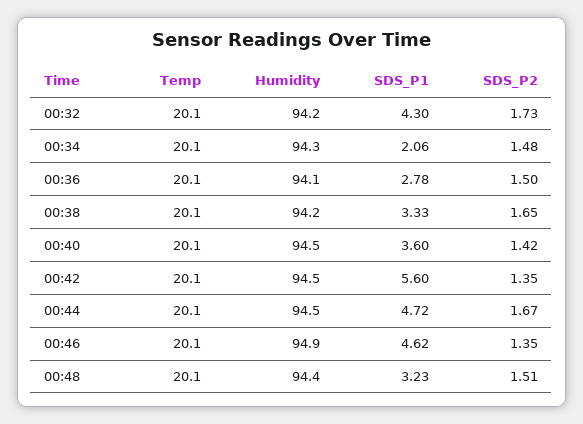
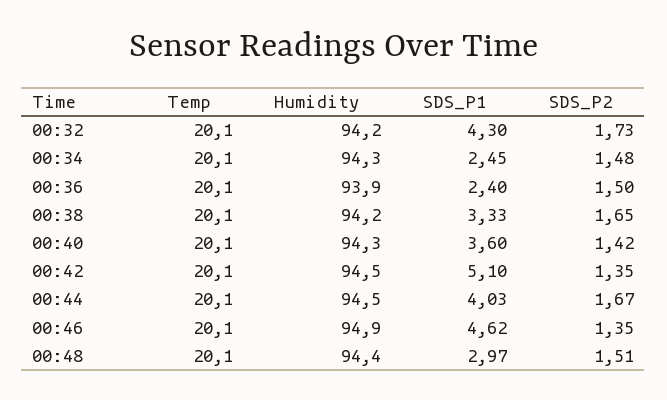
  {
    "Temp": {
      "00:32": 20.1,
      "00:34": 20.1,
      "00:36": 20.1,
      "00:38": 20.1,
      "00:40": 20.1,
      "00:42": 20.1,
      "00:44": 20.1,
      "00:46": 20.1,
      "00:48": 20.1
    },
    "Humidity": {
      "00:32": 94.2,
      "00:34": 94.3,
-     "00:36": 94.1,
+     "00:36": 93.9,
      "00:38": 94.2,
-     "00:40": 94.5,
+     "00:40": 94.3,
      "00:42": 94.5,
      "00:44": 94.5,
      "00:46": 94.9,
      "00:48": 94.4
    },
    "SDS_P1": {
      "00:32": 4.3,
-     "00:34": 2.06,
+     "00:34": 2.45,
-     "00:36": 2.78,
+     "00:36": 2.4,
      "00:38": 3.33,
      "00:40": 3.6,
-     "00:42": 5.6,
+     "00:42": 5.1,
-     "00:44": 4.72,
+     "00:44": 4.03,
      "00:46": 4.62,
-     "00:48": 3.23
+     "00:48": 2.97
    },
    "SDS_P2": {
      "00:32": 1.73,
      "00:34": 1.48,
      "00:36": 1.5,
      "00:38": 1.65,
      "00:40": 1.42,
      "00:42": 1.35,
      "00:44": 1.67,
      "00:46": 1.35,
      "00:48": 1.51
    }
  }

